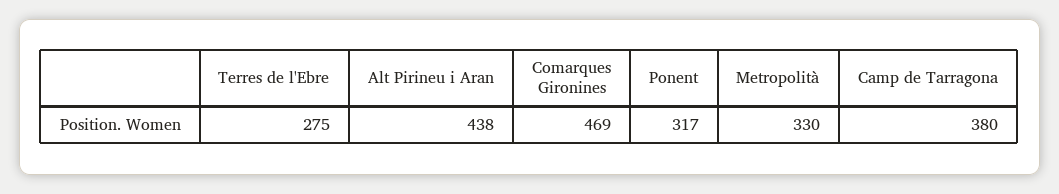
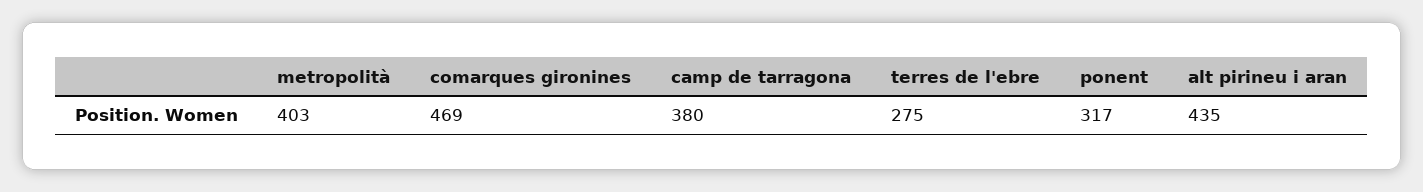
  {
    "Terres de l'Ebre": 275,
-   "Alt Pirineu i Aran": 438,
+   "Alt Pirineu i Aran": 435,
    "Comarques Gironines": 469,
    "Ponent": 317,
-   "Metropolità": 330,
+   "Metropolità": 403,
    "Camp de Tarragona": 380
  }

